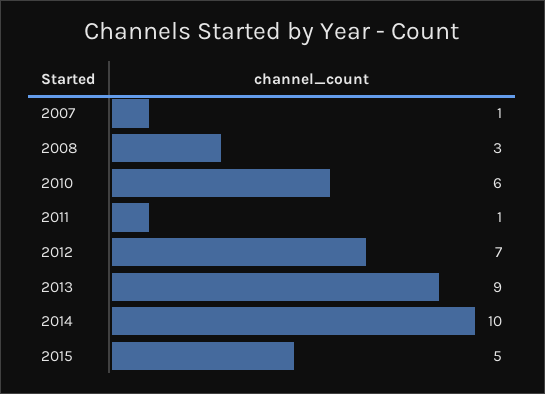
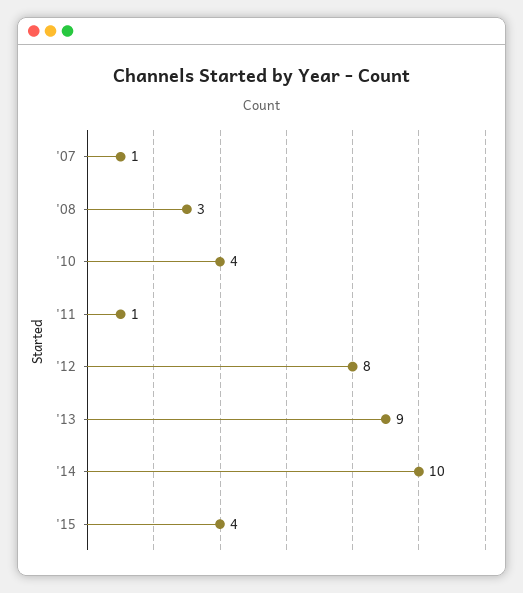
  {
    "2007": 1,
    "2008": 3,
-   "2010": 6,
+   "2010": 4,
    "2011": 1,
-   "2012": 7,
+   "2012": 8,
    "2013": 9,
    "2014": 10,
-   "2015": 5
+   "2015": 4
  }

